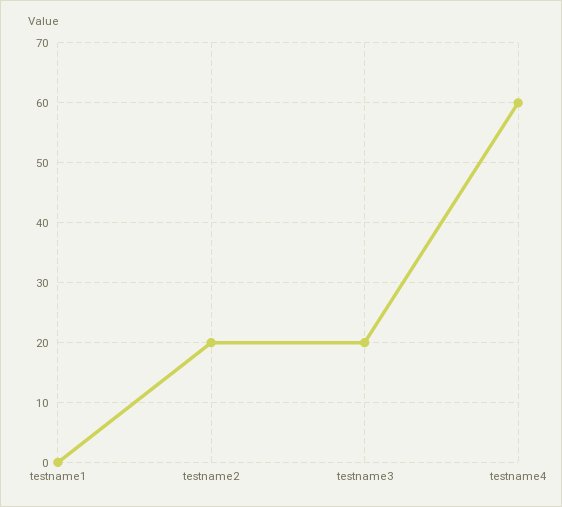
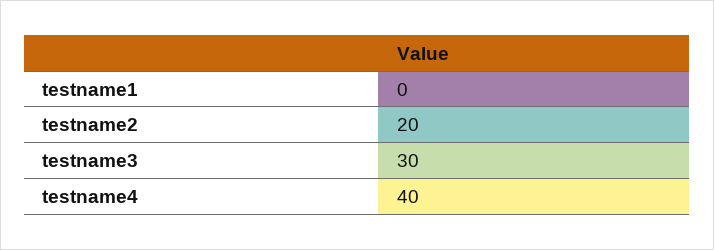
  {
    "testname1": 0,
    "testname2": 20,
-   "testname3": 20,
+   "testname3": 30,
-   "testname4": 60
+   "testname4": 40
  }

